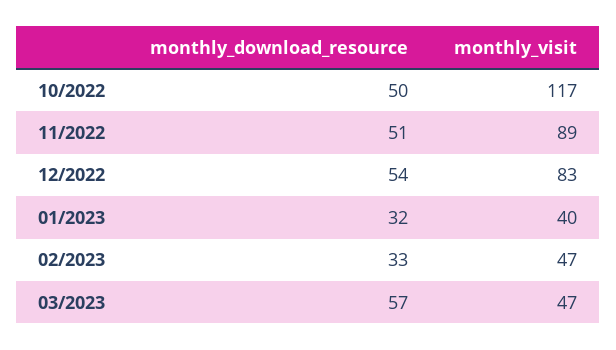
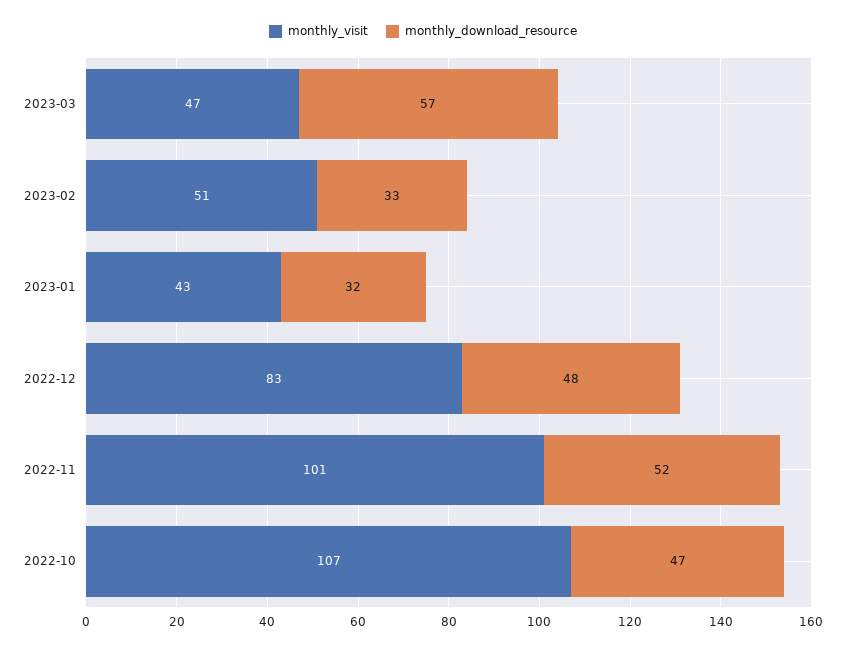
  {
    "monthly_download_resource": {
-     "10/2022": 50,
+     "10/2022": 47,
-     "11/2022": 51,
+     "11/2022": 52,
-     "12/2022": 54,
+     "12/2022": 48,
      "01/2023": 32,
      "02/2023": 33,
      "03/2023": 57
    },
    "monthly_visit": {
-     "10/2022": 117,
+     "10/2022": 107,
-     "11/2022": 89,
+     "11/2022": 101,
      "12/2022": 83,
-     "01/2023": 40,
+     "01/2023": 43,
-     "02/2023": 47,
+     "02/2023": 51,
      "03/2023": 47
    }
  }

